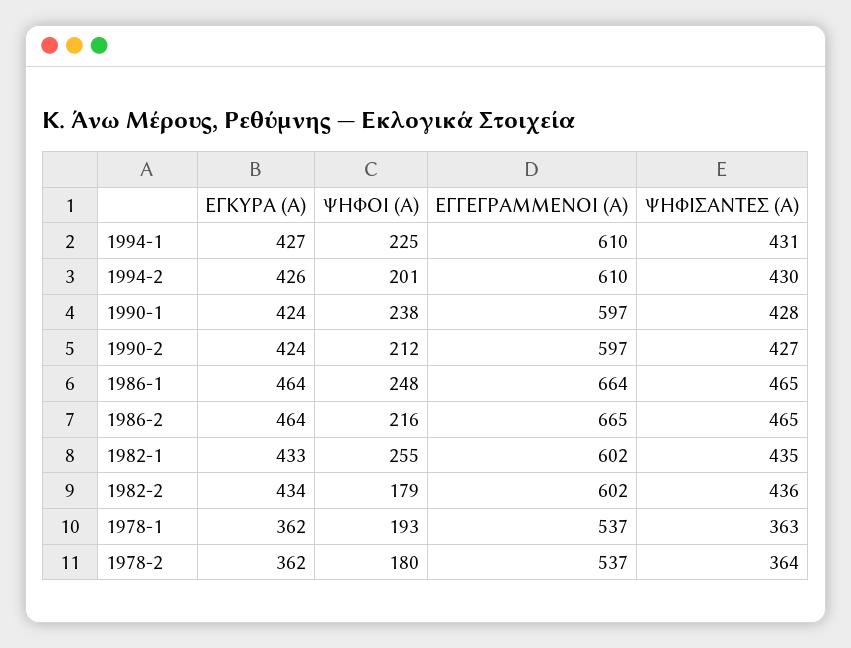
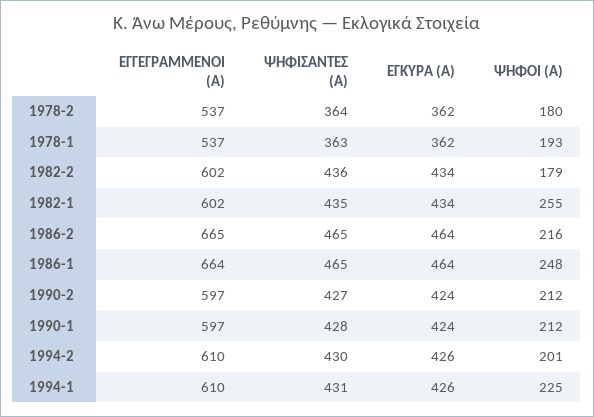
  {
    "ΕΓΚΥΡΑ (Α)": {
-     "1994-1": 427,
+     "1994-1": 426,
      "1994-2": 426,
      "1990-1": 424,
      "1990-2": 424,
      "1986-1": 464,
      "1986-2": 464,
-     "1982-1": 433,
+     "1982-1": 434,
      "1982-2": 434,
      "1978-1": 362,
      "1978-2": 362
    },
    "ΨΗΦΟΙ (Α)": {
      "1994-1": 225,
      "1994-2": 201,
-     "1990-1": 238,
+     "1990-1": 212,
      "1990-2": 212,
      "1986-1": 248,
      "1986-2": 216,
      "1982-1": 255,
      "1982-2": 179,
      "1978-1": 193,
      "1978-2": 180
    },
    "ΕΓΓΕΓΡΑΜΜΕΝΟΙ (Α)": {
      "1994-1": 610,
      "1994-2": 610,
      "1990-1": 597,
      "1990-2": 597,
      "1986-1": 664,
      "1986-2": 665,
      "1982-1": 602,
      "1982-2": 602,
      "1978-1": 537,
      "1978-2": 537
    },
    "ΨΗΦΙΣΑΝΤΕΣ (Α)": {
      "1994-1": 431,
      "1994-2": 430,
      "1990-1": 428,
      "1990-2": 427,
      "1986-1": 465,
      "1986-2": 465,
      "1982-1": 435,
      "1982-2": 436,
      "1978-1": 363,
      "1978-2": 364
    }
  }

